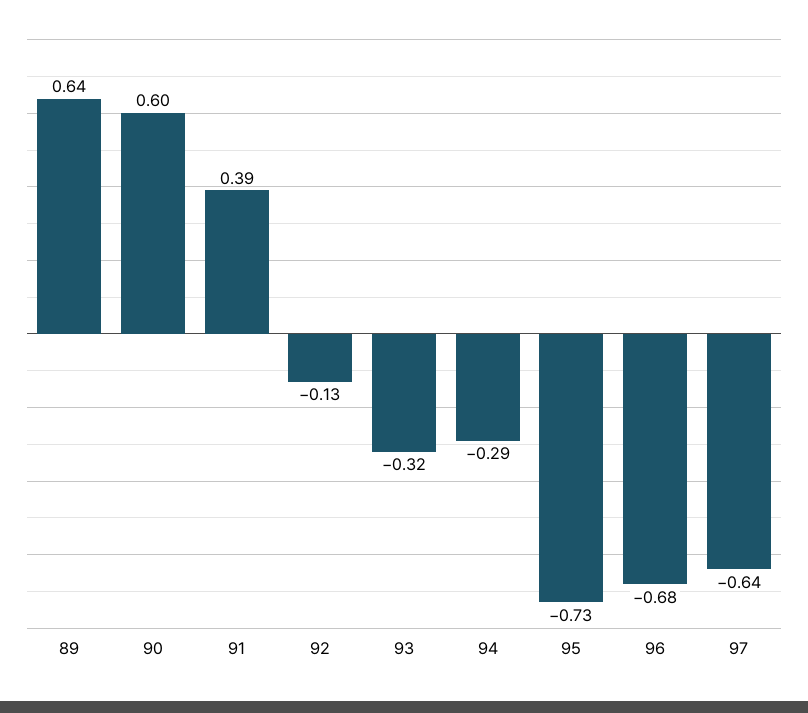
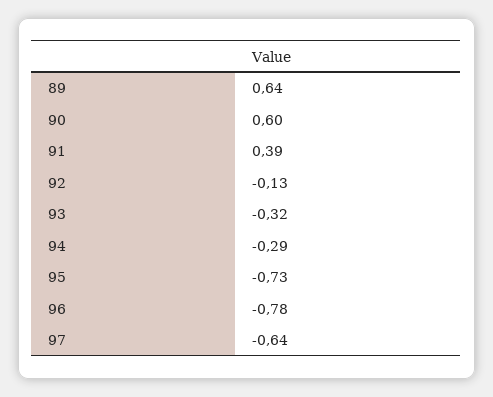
  {
    "89": 0.64,
    "90": 0.6,
    "91": 0.39,
    "92": -0.13,
    "93": -0.32,
    "94": -0.29,
    "95": -0.73,
-   "96": -0.68,
+   "96": -0.78,
    "97": -0.64
  }

